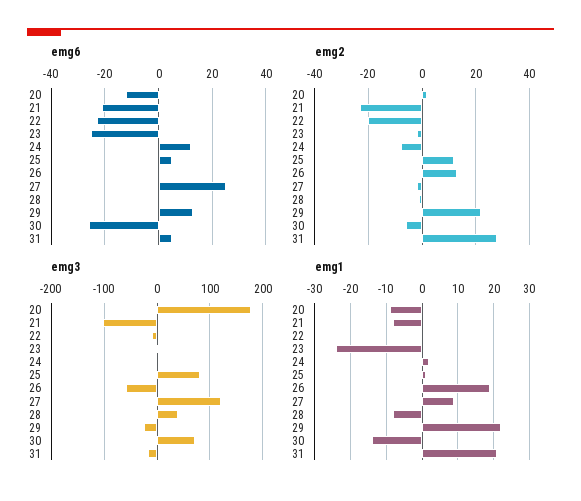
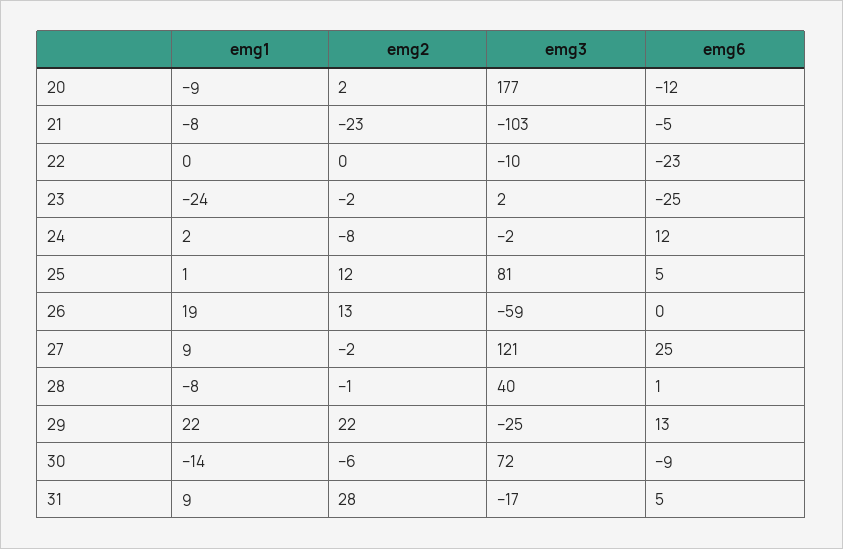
  {
    "emg6": {
      "20": -12,
-     "21": -20,
+     "21": -5,
      "22": -23,
      "23": -25,
      "24": 12,
      "25": 5,
      "26": 0,
      "27": 25,
      "28": 1,
      "29": 13,
-     "30": -25,
+     "30": -9,
      "31": 5
    },
    "emg2": {
      "20": 2,
      "21": -23,
-     "22": -20,
+     "22": 0,
      "23": -2,
      "24": -8,
      "25": 12,
      "26": 13,
      "27": -2,
      "28": -1,
      "29": 22,
      "30": -6,
      "31": 28
    },
    "emg3": {
      "20": 177,
      "21": -103,
      "22": -10,
      "23": 2,
      "24": -2,
      "25": 81,
      "26": -59,
      "27": 121,
      "28": 40,
      "29": -25,
      "30": 72,
      "31": -17
    },
    "emg1": {
      "20": -9,
      "21": -8,
      "22": 0,
      "23": -24,
      "24": 2,
      "25": 1,
      "26": 19,
      "27": 9,
      "28": -8,
      "29": 22,
      "30": -14,
-     "31": 20
+     "31": 9
    }
  }

